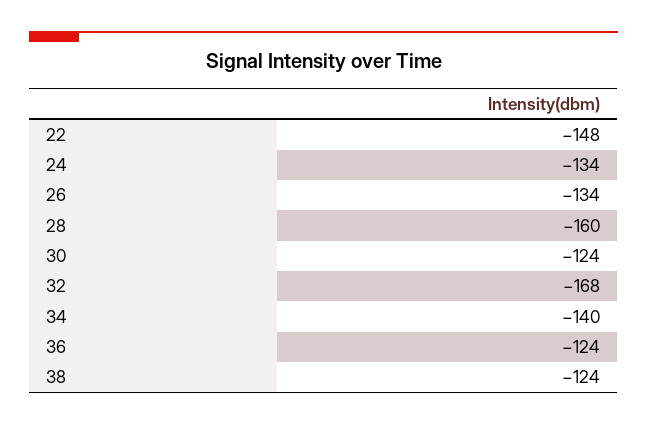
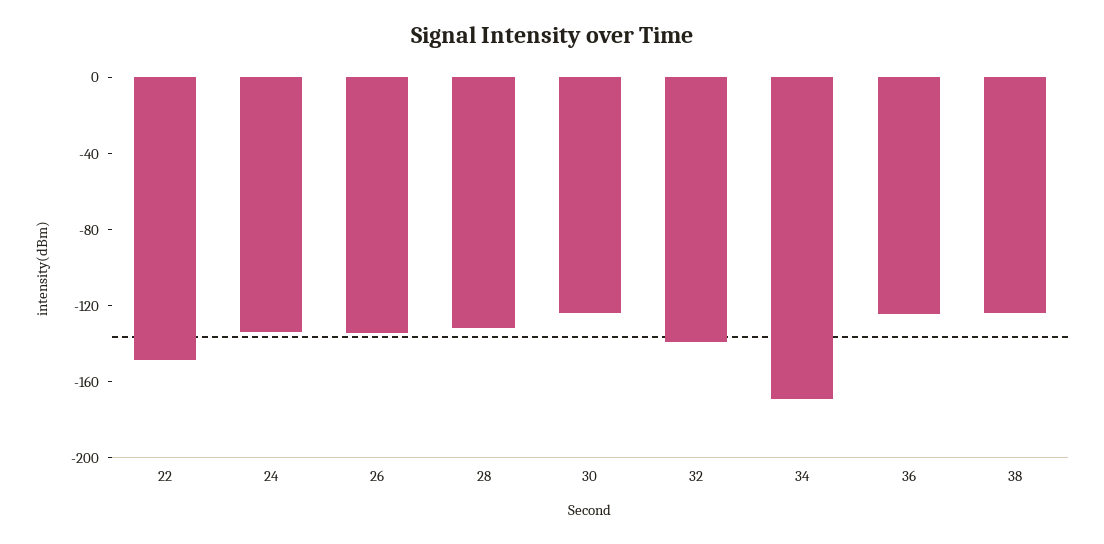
  {
    "22": -148,
    "24": -134,
    "26": -134,
-   "28": -160,
+   "28": -130,
    "30": -124,
-   "32": -168,
+   "32": -140,
-   "34": -140,
+   "34": -170,
    "36": -124,
    "38": -124
  }

